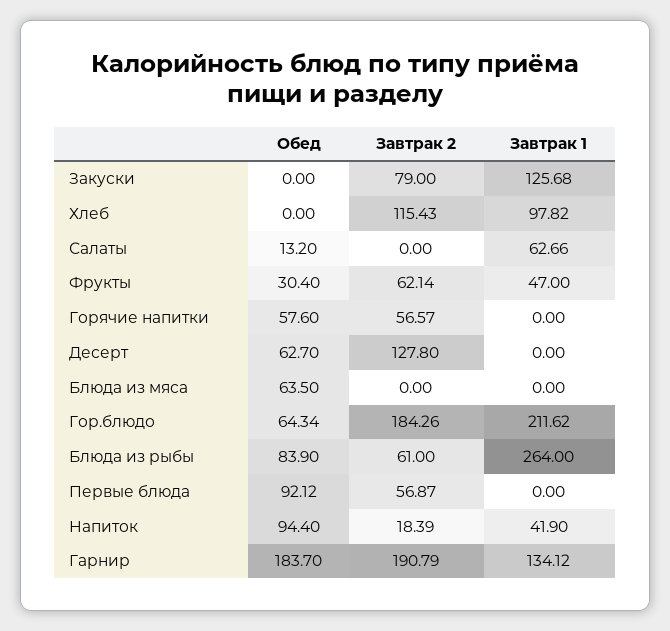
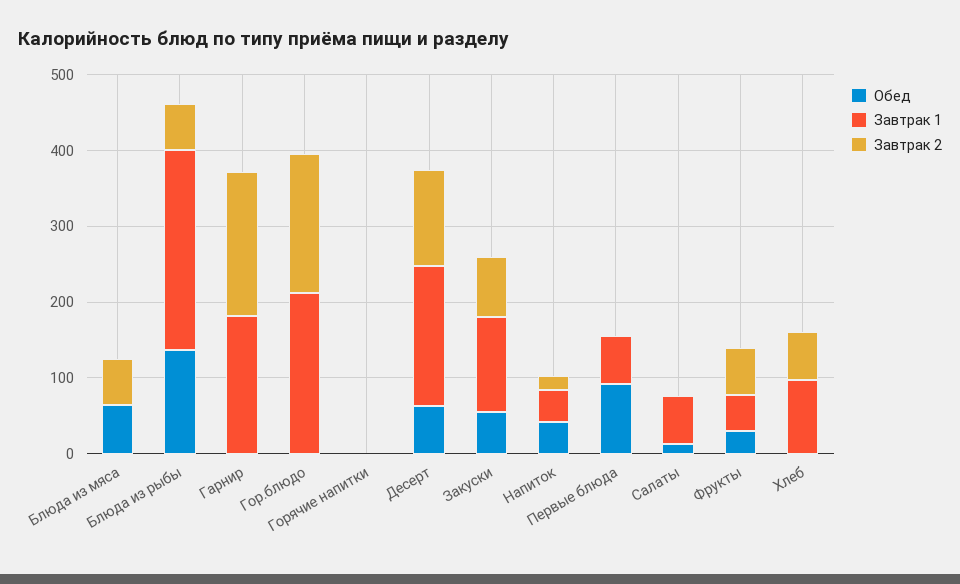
  {
    "Обед": {
-     "Закуски": 0,
+     "Закуски": 60,
      "Хлеб": 0,
      "Салаты": 13.2,
      "Фрукты": 30.4,
-     "Горячие напитки": 57.6,
+     "Горячие напитки": 0,
      "Десерт": 62.7,
      "Блюда из мяса": 63.5,
-     "Гор.блюдо": 64.34,
+     "Гор.блюдо": 0,
-     "Блюда из рыбы": 83.9,
+     "Блюда из рыбы": 140,
      "Первые блюда": 92.12,
-     "Напиток": 94.4,
+     "Напиток": 40,
-     "Гарнир": 183.7
+     "Гарнир": 0
    },
    "Завтрак 2": {
      "Закуски": 79,
-     "Хлеб": 115.43,
+     "Хлеб": 60,
      "Салаты": 0,
      "Фрукты": 62.14,
-     "Горячие напитки": 56.57,
+     "Горячие напитки": 0,
      "Десерт": 127.8,
-     "Блюда из мяса": 0,
+     "Блюда из мяса": 60,
      "Гор.блюдо": 184.26,
      "Блюда из рыбы": 61,
-     "Первые блюда": 56.87,
+     "Первые блюда": 0,
      "Напиток": 18.39,
      "Гарнир": 190.79
    },
    "Завтрак 1": {
      "Закуски": 125.68,
      "Хлеб": 97.82,
      "Салаты": 62.66,
      "Фрукты": 47,
      "Горячие напитки": 0,
-     "Десерт": 0,
+     "Десерт": 180,
      "Блюда из мяса": 0,
      "Гор.блюдо": 211.62,
      "Блюда из рыбы": 264,
-     "Первые блюда": 0,
+     "Первые блюда": 60,
      "Напиток": 41.9,
-     "Гарнир": 134.12
+     "Гарнир": 180
    }
  }

